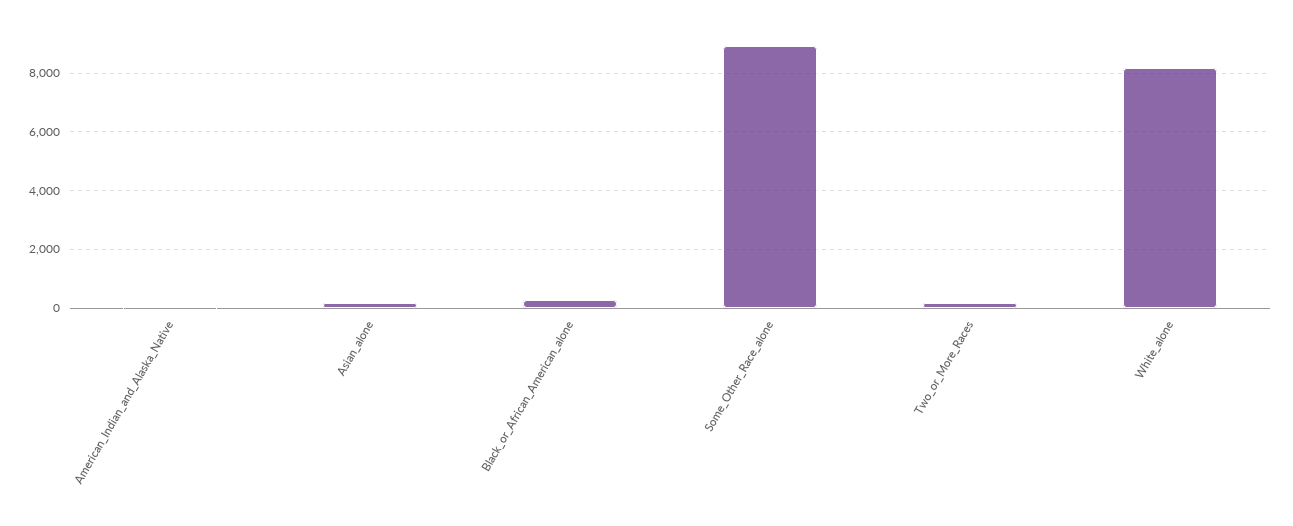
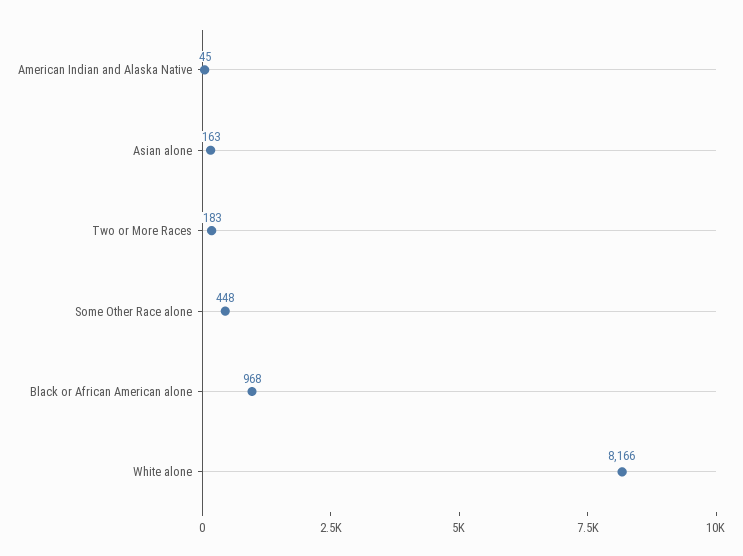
  {
    "American_Indian_and_Alaska_Native": 45,
    "Asian_alone": 163,
-   "Black_or_African_American_alone": 250,
+   "Black_or_African_American_alone": 968,
-   "Some_Other_Race_alone": 9000,
+   "Some_Other_Race_alone": 448,
    "Two_or_More_Races": 183,
    "White_alone": 8166
  }

